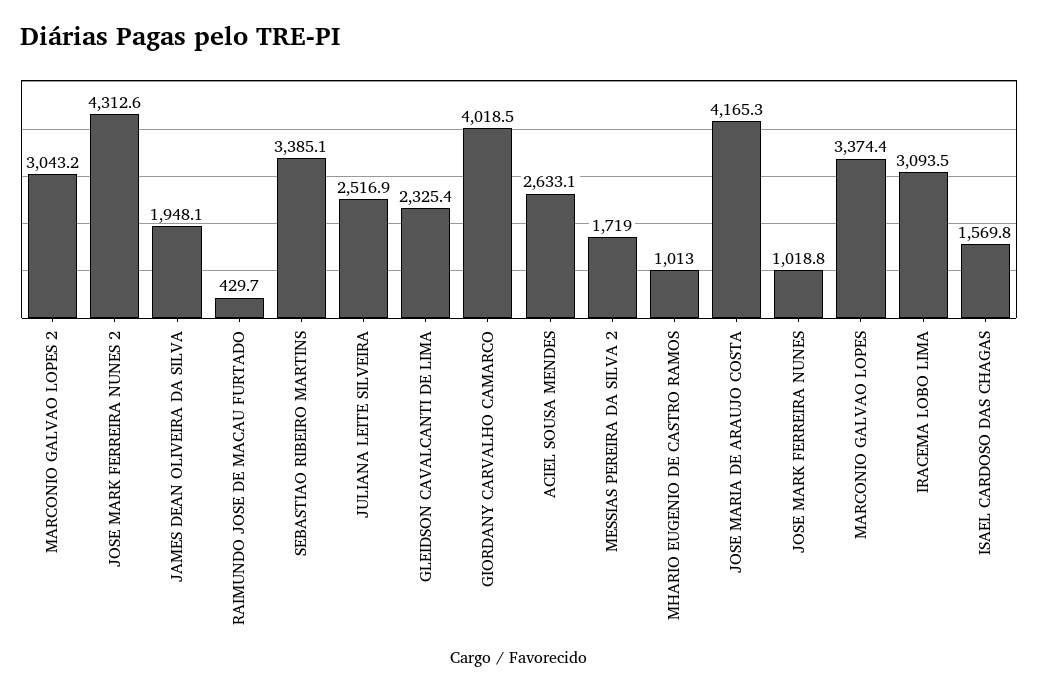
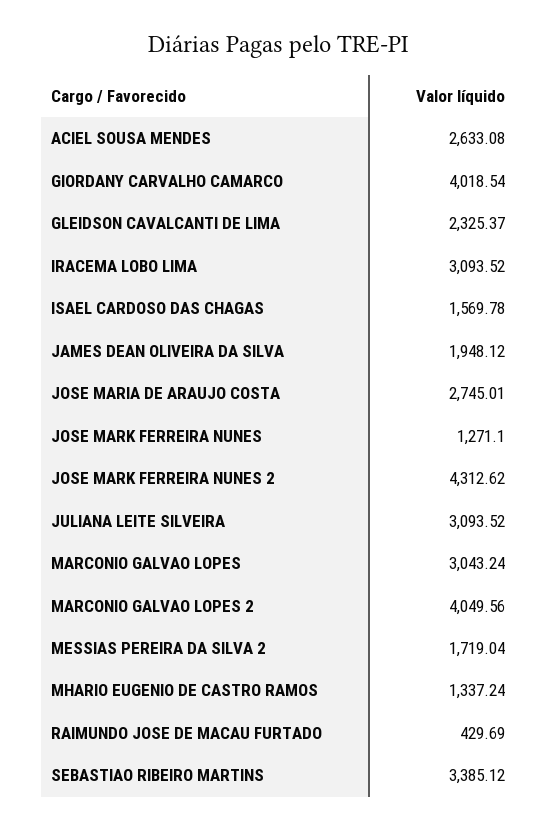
  {
-   "MARCONIO GALVAO LOPES 2": 3043.2,
+   "MARCONIO GALVAO LOPES 2": 4049.56,
    "JOSE MARK FERREIRA NUNES 2": 4312.62,
    "JAMES DEAN OLIVEIRA DA SILVA": 1948.12,
    "RAIMUNDO JOSE DE MACAU FURTADO": 429.69,
    "SEBASTIAO RIBEIRO MARTINS": 3385.12,
-   "JULIANA LEITE SILVEIRA": 2516.9,
+   "JULIANA LEITE SILVEIRA": 3093.52,
    "GLEIDSON CAVALCANTI DE LIMA": 2325.37,
    "GIORDANY CARVALHO CAMARCO": 4018.54,
    "ACIEL SOUSA MENDES": 2633.08,
    "MESSIAS PEREIRA DA SILVA 2": 1719.04,
-   "MHARIO EUGENIO DE CASTRO RAMOS": 1013,
+   "MHARIO EUGENIO DE CASTRO RAMOS": 1337.24,
-   "JOSE MARIA DE ARAUJO COSTA": 4165.3,
+   "JOSE MARIA DE ARAUJO COSTA": 2745.01,
-   "JOSE MARK FERREIRA NUNES": 1018.8,
+   "JOSE MARK FERREIRA NUNES": 1271.1,
-   "MARCONIO GALVAO LOPES": 3374.4,
+   "MARCONIO GALVAO LOPES": 3043.24,
    "IRACEMA LOBO LIMA": 3093.52,
    "ISAEL CARDOSO DAS CHAGAS": 1569.78
  }

